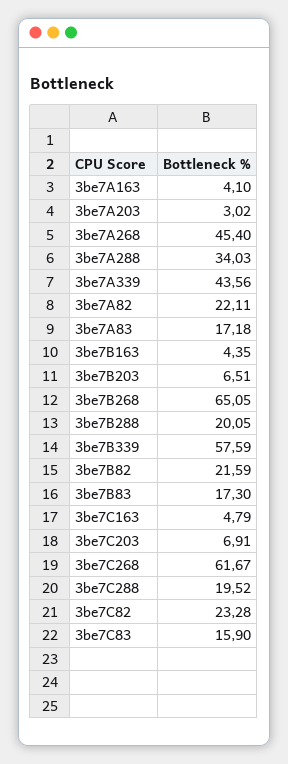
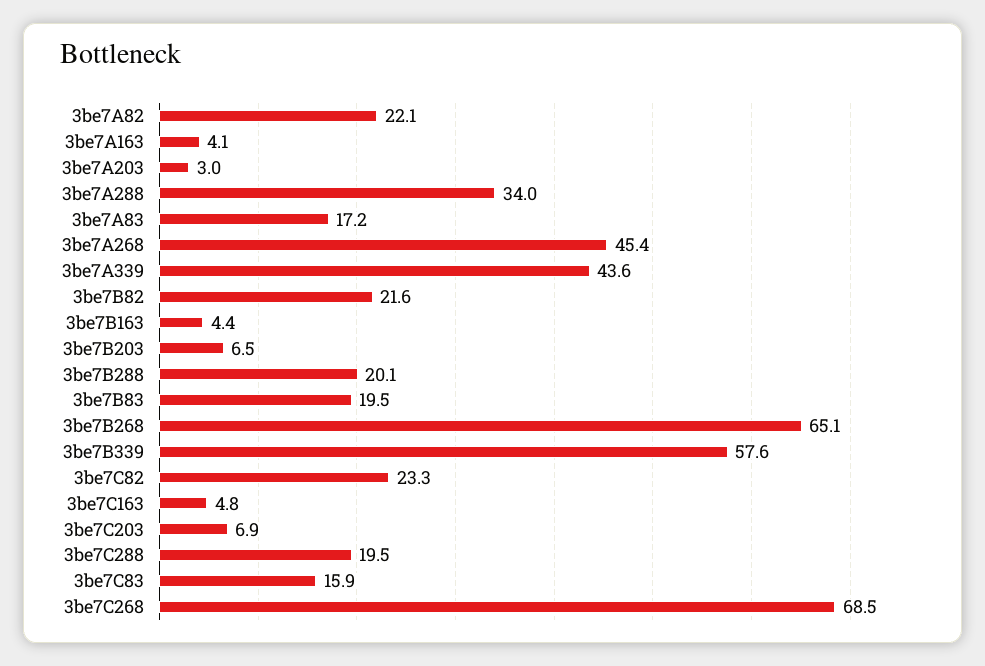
  {
    "3be7A163": 4.1,
    "3be7A203": 3.02,
    "3be7A268": 45.4,
    "3be7A288": 34.03,
    "3be7A339": 43.56,
    "3be7A82": 22.11,
    "3be7A83": 17.18,
    "3be7B163": 4.35,
    "3be7B203": 6.51,
    "3be7B268": 65.05,
    "3be7B288": 20.05,
    "3be7B339": 57.59,
    "3be7B82": 21.59,
-   "3be7B83": 17.3,
+   "3be7B83": 19.5,
    "3be7C163": 4.79,
    "3be7C203": 6.91,
-   "3be7C268": 61.67,
+   "3be7C268": 68.5,
    "3be7C288": 19.52,
    "3be7C82": 23.28,
    "3be7C83": 15.9
  }

